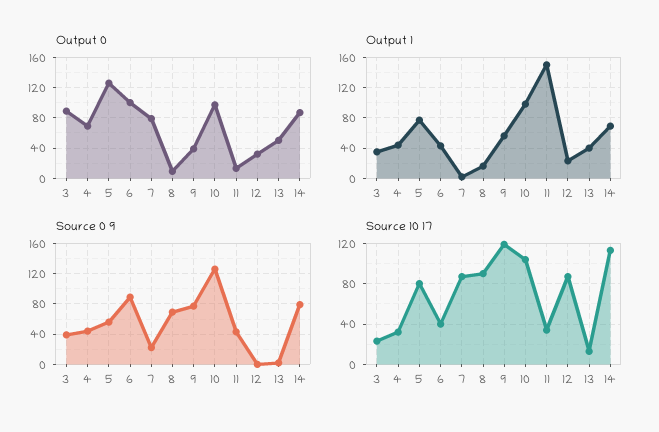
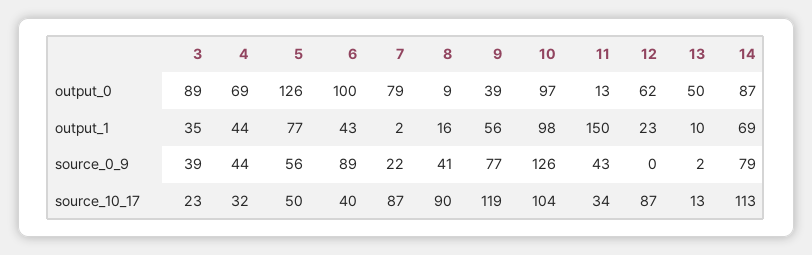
  {
    "Output 0": {
      "3": 89,
      "4": 69,
      "5": 126,
      "6": 100,
      "7": 79,
      "8": 9,
      "9": 39,
      "10": 97,
      "11": 13,
-     "12": 30,
+     "12": 62,
      "13": 50,
      "14": 87
    },
    "Output 1": {
      "3": 35,
      "4": 44,
      "5": 77,
      "6": 43,
      "7": 2,
      "8": 16,
      "9": 56,
      "10": 98,
      "11": 150,
      "12": 23,
-     "13": 40,
+     "13": 10,
      "14": 69
    },
    "Source 0 9": {
      "3": 39,
      "4": 44,
      "5": 56,
      "6": 89,
      "7": 22,
-     "8": 70,
+     "8": 41,
      "9": 77,
      "10": 126,
      "11": 43,
      "12": 0,
      "13": 2,
      "14": 79
    },
    "Source 10 17": {
      "3": 23,
      "4": 32,
-     "5": 80,
+     "5": 50,
      "6": 40,
      "7": 87,
      "8": 90,
      "9": 119,
      "10": 104,
      "11": 34,
      "12": 87,
      "13": 13,
      "14": 113
    }
  }

